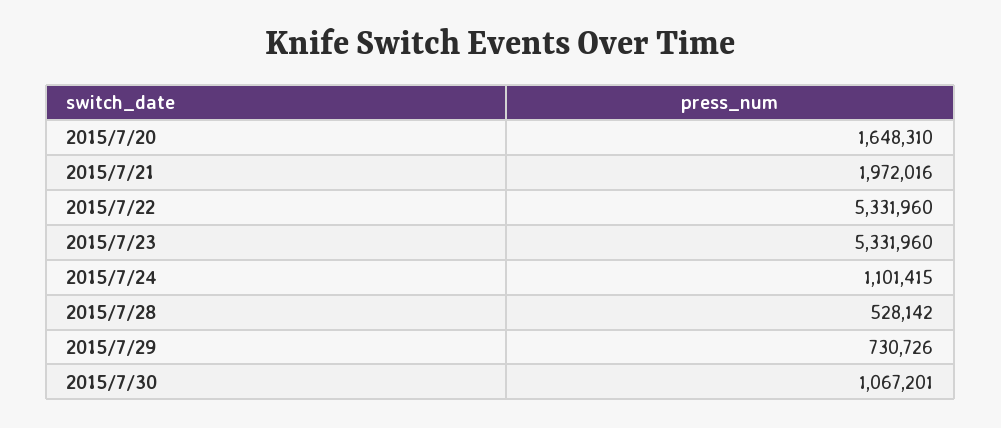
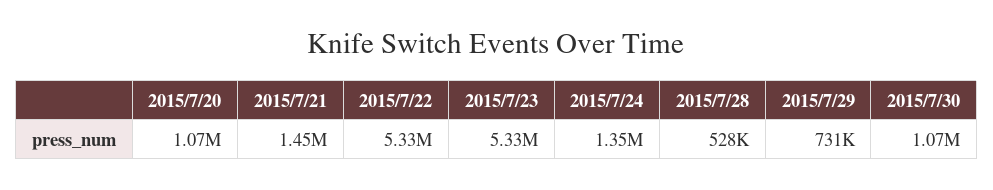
  {
-   "2015/7/20": 1648310,
+   "2015/7/20": 1070000,
-   "2015/7/21": 1972016,
+   "2015/7/21": 1450000,
    "2015/7/22": 5331960,
    "2015/7/23": 5331960,
-   "2015/7/24": 1101415,
+   "2015/7/24": 1350000,
    "2015/7/28": 528142,
    "2015/7/29": 730726,
    "2015/7/30": 1067201
  }

